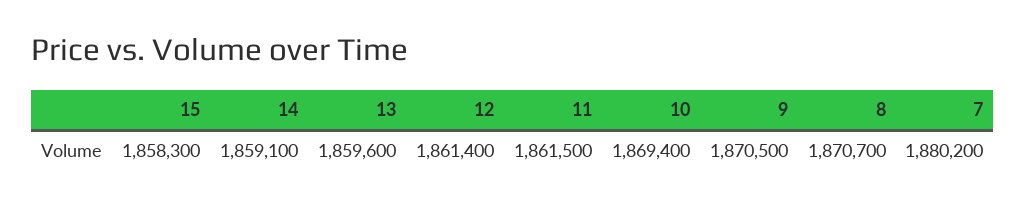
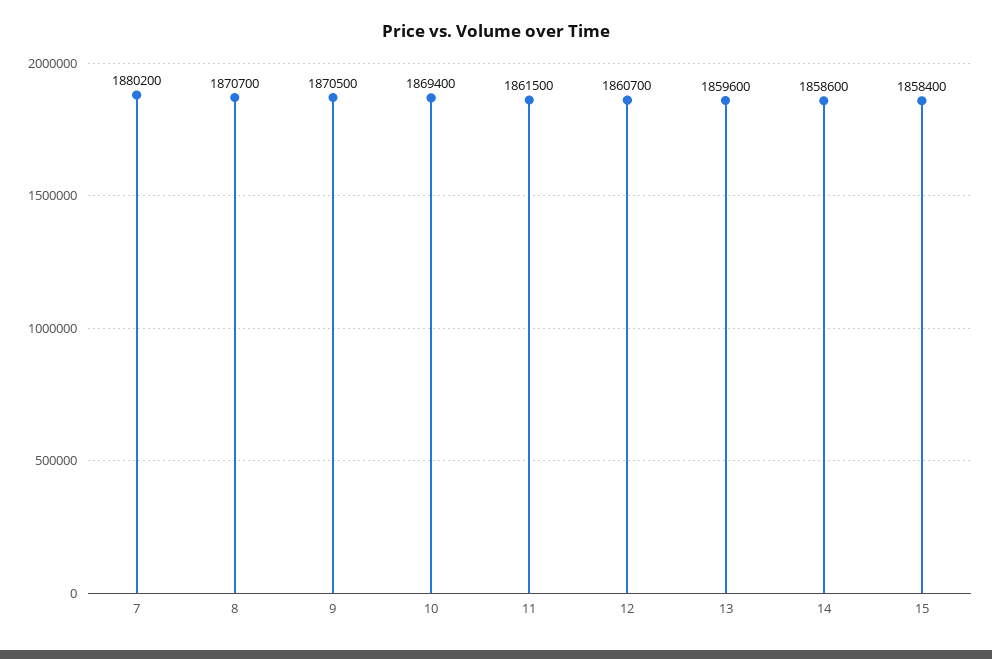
  {
-   "15": 1858300,
+   "15": 1858400,
-   "14": 1859100,
+   "14": 1858600,
    "13": 1859600,
-   "12": 1861400,
+   "12": 1860700,
    "11": 1861500,
    "10": 1869400,
    "9": 1870500,
    "8": 1870700,
    "7": 1880200
  }

